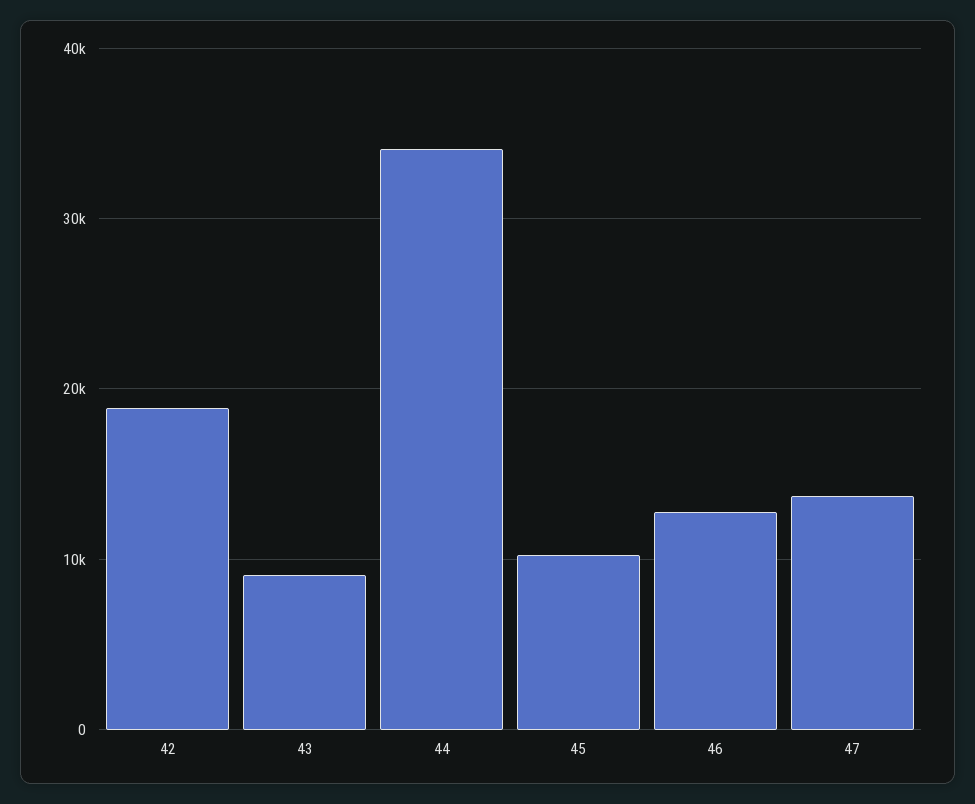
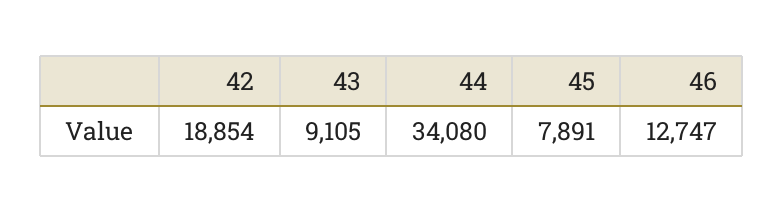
  {
    "42": 18854,
    "43": 9105,
    "44": 34080,
-   "45": 10000,
+   "45": 7891,
-   "46": 12747,
+   "46": 12747
-   "47": 14000
  }

